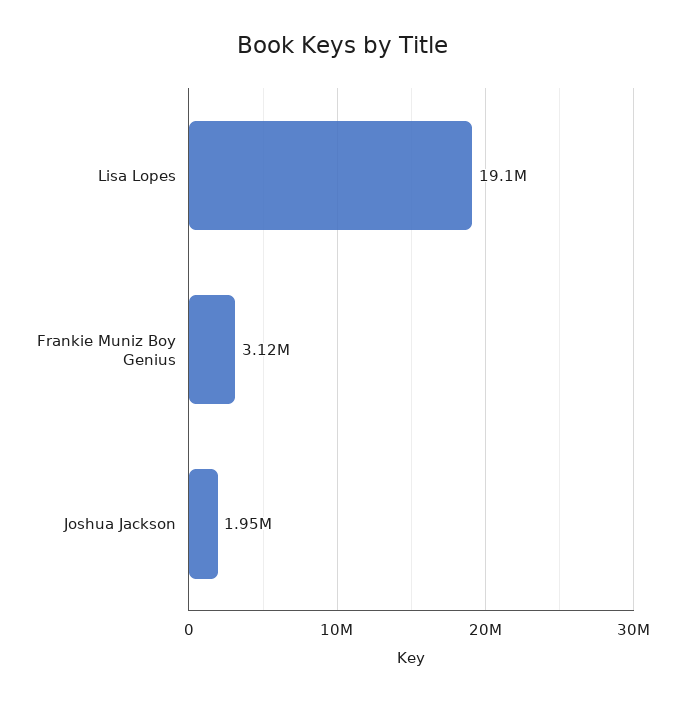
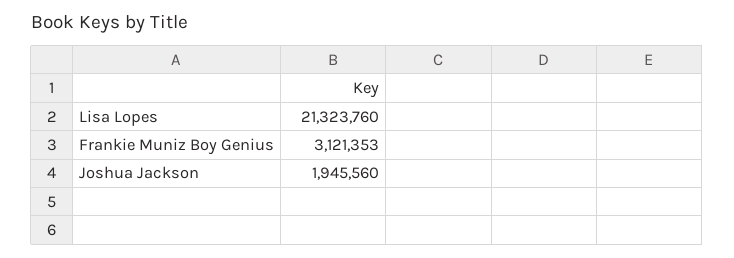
  {
-   "Lisa Lopes": 19100000,
+   "Lisa Lopes": 21323760,
    "Frankie Muniz Boy Genius": 3121353,
    "Joshua Jackson": 1945560
  }

